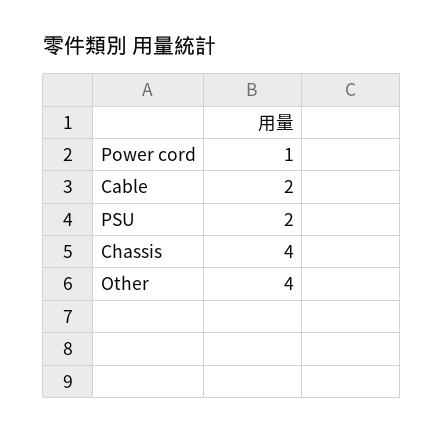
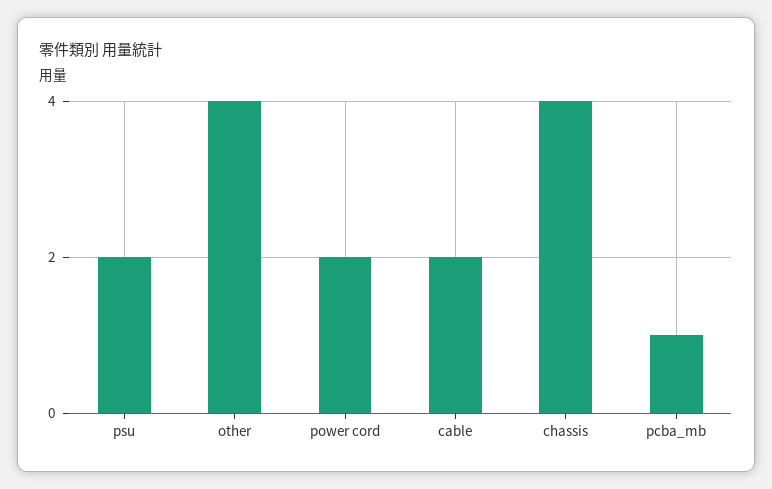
  {
-   "Power cord": 1,
+   "Power cord": 2,
    "Cable": 2,
    "PSU": 2,
    "Chassis": 4,
-   "Other": 4
+   "Other": 4,
+   "pcba_mb": 1
  }

